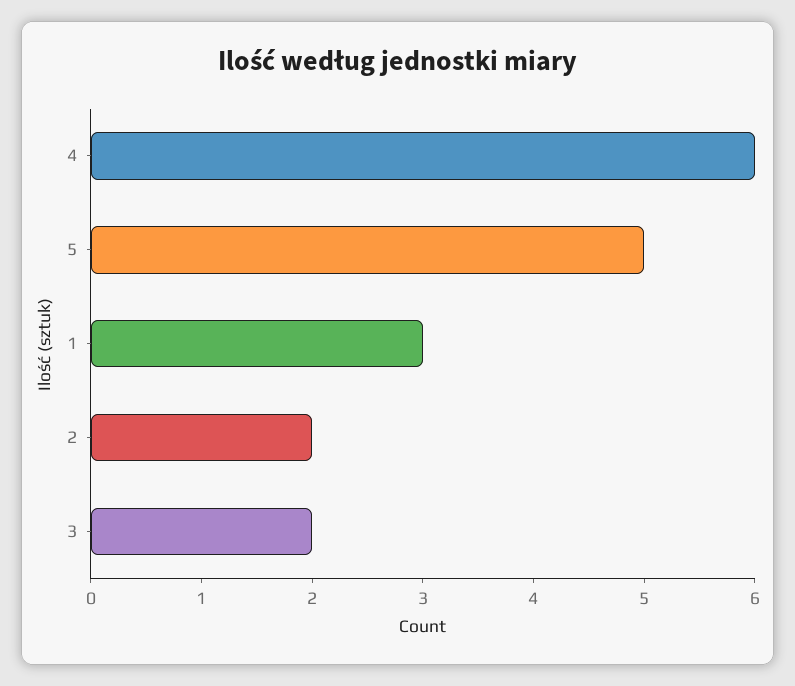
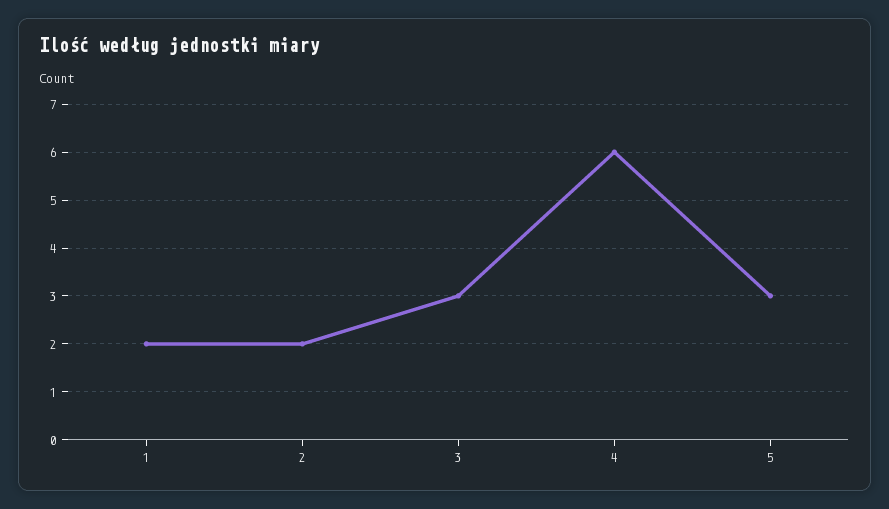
  {
    "4": 6,
-   "5": 5,
+   "5": 3,
-   "1": 3,
+   "1": 2,
    "2": 2,
-   "3": 2
+   "3": 3
  }

